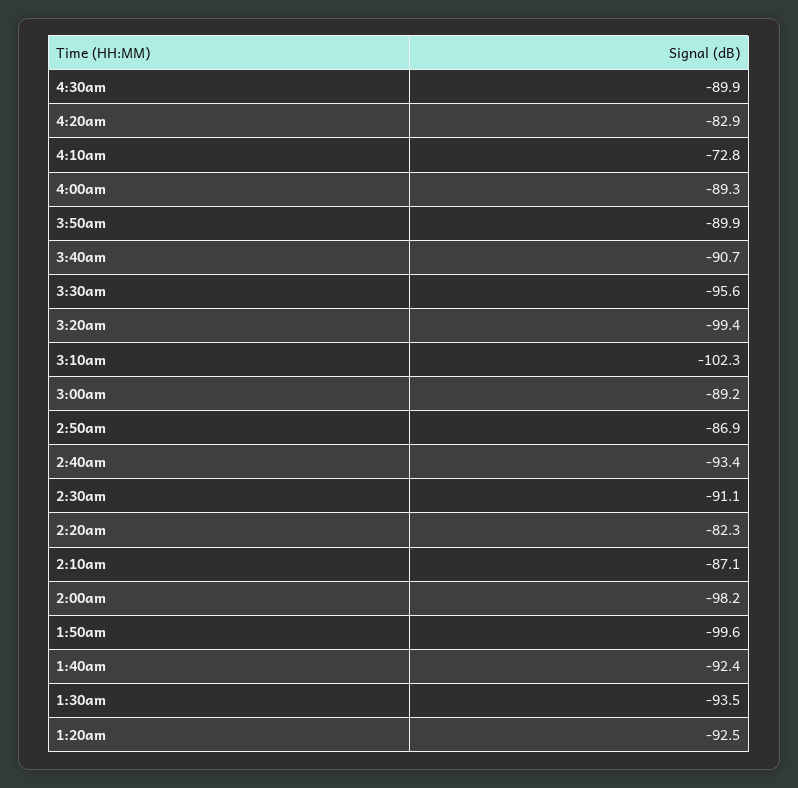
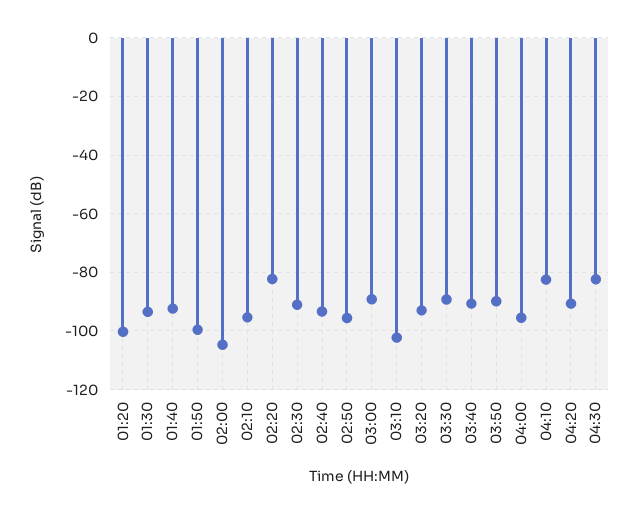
  {
-   "4:30am": -89.9,
+   "4:30am": -82.5,
-   "4:20am": -82.9,
+   "4:20am": -90,
-   "4:10am": -72.8,
+   "4:10am": -82.5,
-   "4:00am": -89.3,
+   "4:00am": -95,
    "3:50am": -89.9,
    "3:40am": -90.7,
-   "3:30am": -95.6,
+   "3:30am": -90,
-   "3:20am": -99.4,
+   "3:20am": -92.5,
    "3:10am": -102.3,
    "3:00am": -89.2,
-   "2:50am": -86.9,
+   "2:50am": -95,
    "2:40am": -93.4,
    "2:30am": -91.1,
    "2:20am": -82.3,
-   "2:10am": -87.1,
+   "2:10am": -95,
-   "2:00am": -98.2,
+   "2:00am": -105,
    "1:50am": -99.6,
    "1:40am": -92.4,
    "1:30am": -93.5,
-   "1:20am": -92.5
+   "1:20am": -100
  }

